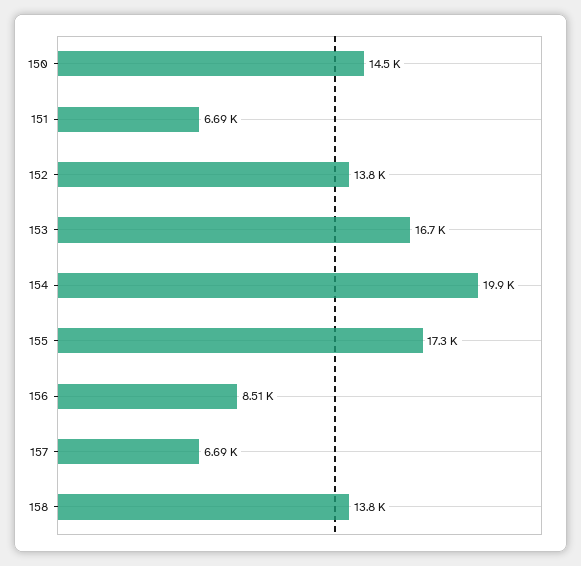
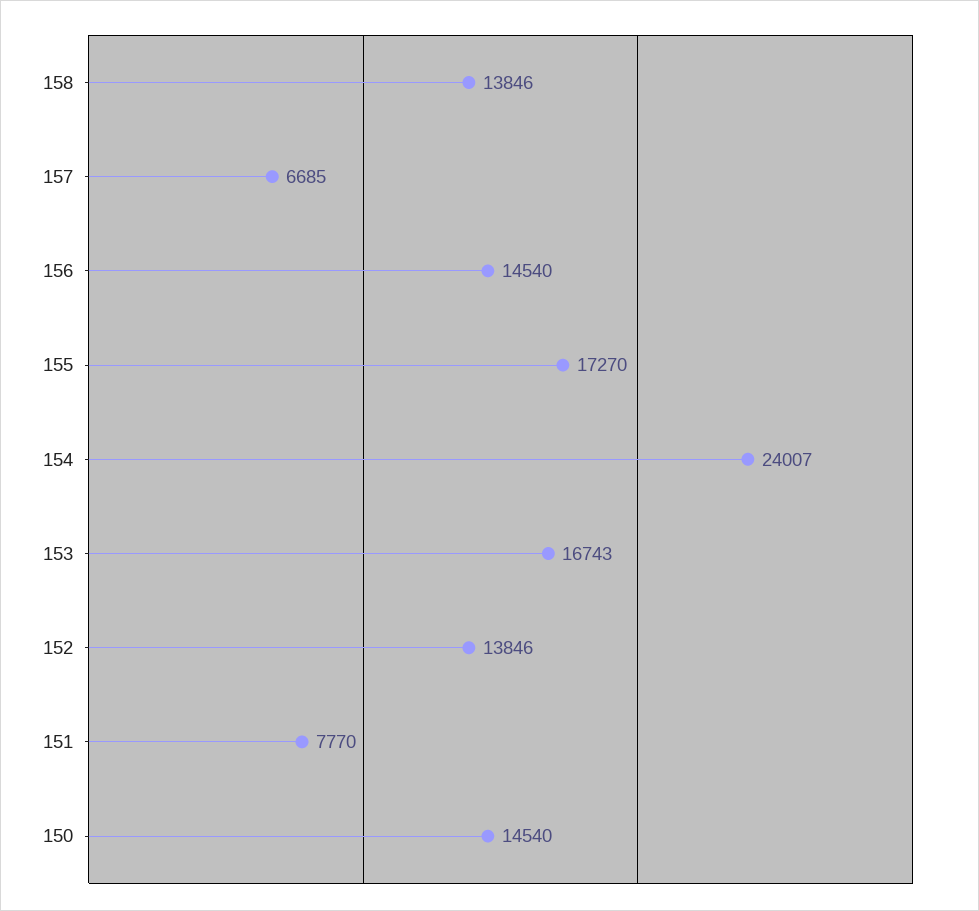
  {
    "150": 14540,
-   "151": 6690,
+   "151": 7770,
    "152": 13846,
    "153": 16743,
-   "154": 19900,
+   "154": 24007,
    "155": 17270,
-   "156": 8510,
+   "156": 14540,
    "157": 6685,
    "158": 13846
  }

